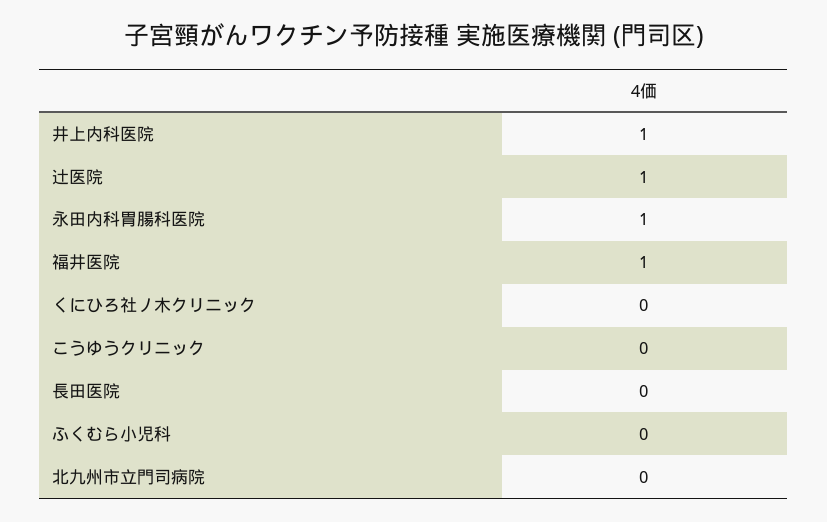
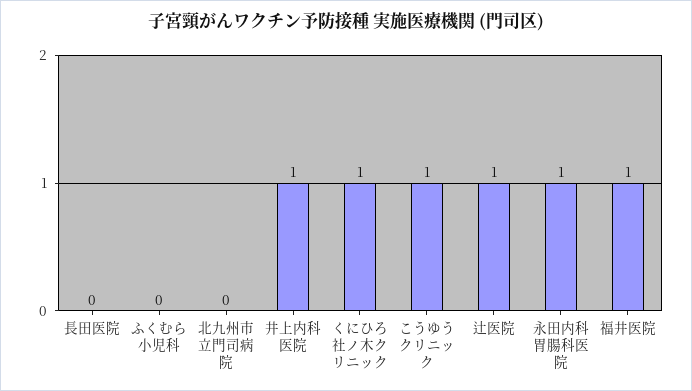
  {
    "井上内科医院": 1,
    "辻医院": 1,
    "永田内科胃腸科医院": 1,
    "福井医院": 1,
-   "くにひろ社ノ木クリニック": 0,
+   "くにひろ社ノ木クリニック": 1,
-   "こうゆうクリニック": 0,
+   "こうゆうクリニック": 1,
    "長田医院": 0,
    "ふくむら小児科": 0,
    "北九州市立門司病院": 0
  }

